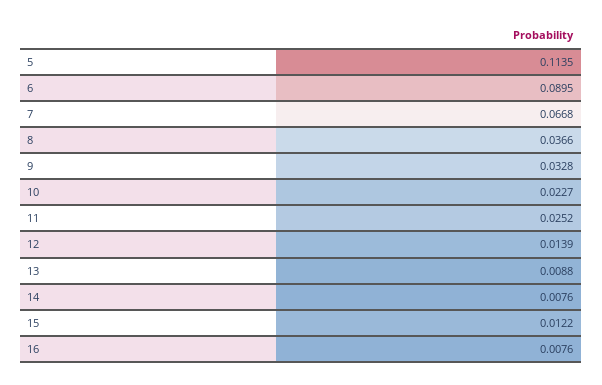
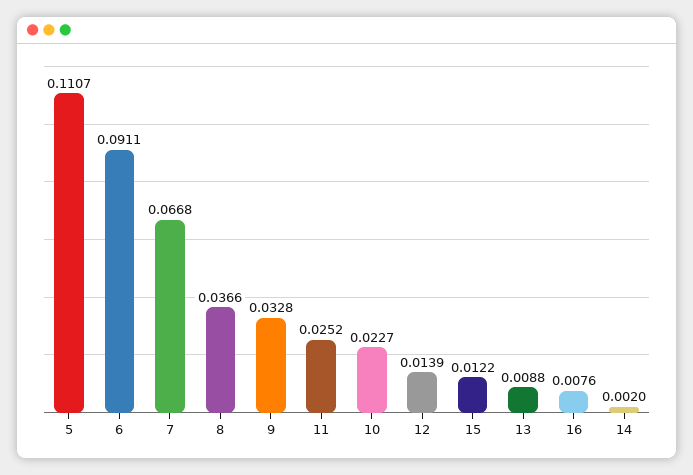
  {
-   "5": 0.1135,
+   "5": 0.1107,
-   "6": 0.0895,
+   "6": 0.0911,
    "7": 0.0668,
    "8": 0.0366,
    "9": 0.0328,
    "10": 0.0227,
    "11": 0.0252,
    "12": 0.0139,
    "13": 0.0088,
-   "14": 0.0076,
+   "14": 0.002,
    "15": 0.0122,
    "16": 0.0076
  }

